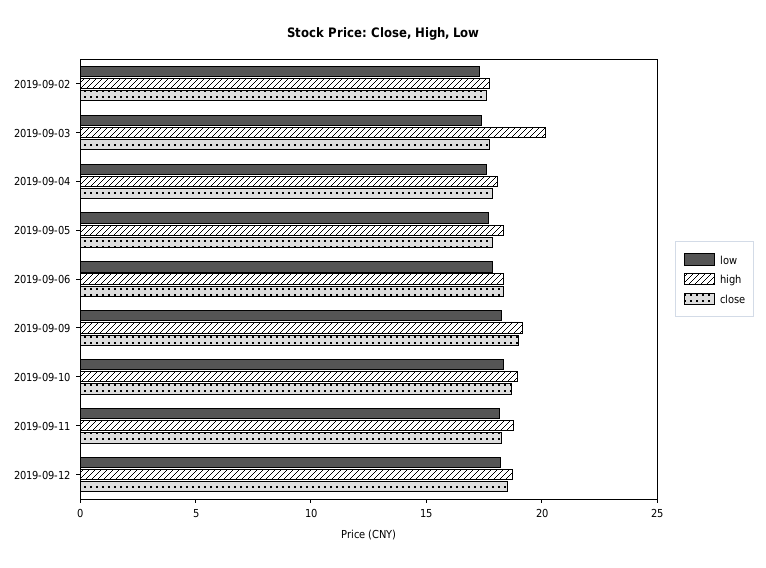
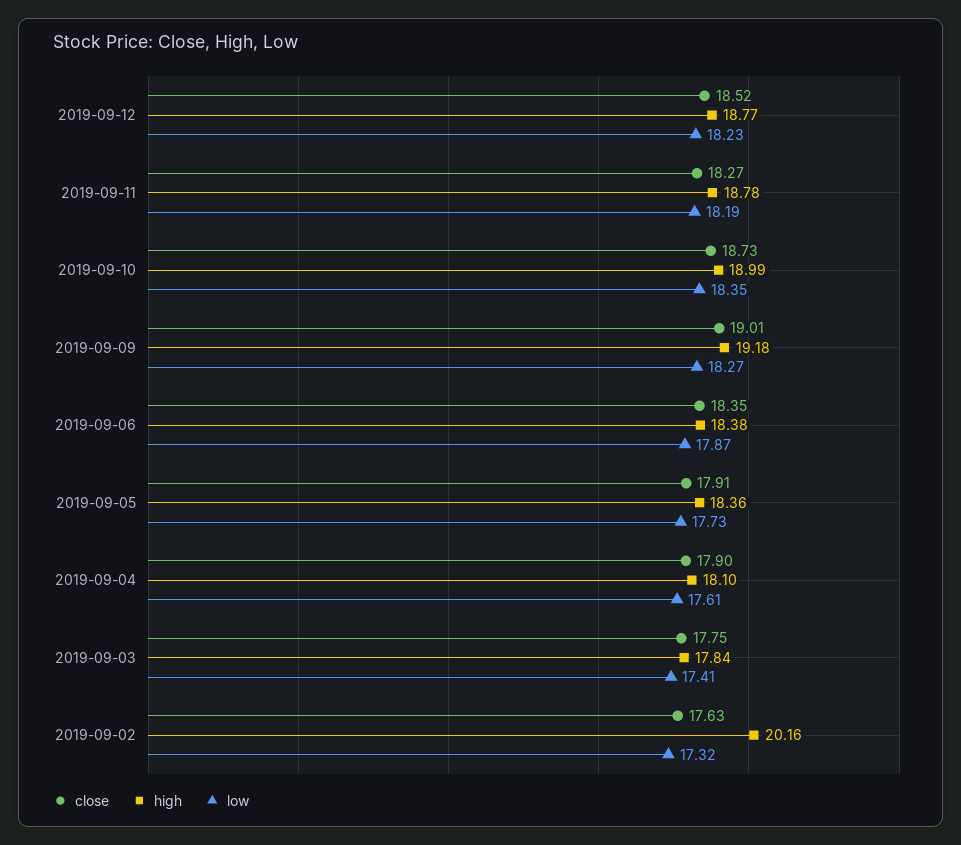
  {
    "low": {
      "2019-09-02": 17.32,
      "2019-09-03": 17.41,
      "2019-09-04": 17.61,
      "2019-09-05": 17.73,
      "2019-09-06": 17.87,
      "2019-09-09": 18.27,
      "2019-09-10": 18.35,
      "2019-09-11": 18.19,
      "2019-09-12": 18.23
    },
    "high": {
-     "2019-09-02": 18,
+     "2019-09-02": 20.16,
-     "2019-09-03": 20,
+     "2019-09-03": 17.84,
      "2019-09-04": 18.1,
      "2019-09-05": 18.36,
      "2019-09-06": 18.38,
      "2019-09-09": 19.18,
      "2019-09-10": 18.99,
      "2019-09-11": 18.78,
      "2019-09-12": 18.77
    },
    "close": {
      "2019-09-02": 17.63,
      "2019-09-03": 17.75,
      "2019-09-04": 17.9,
      "2019-09-05": 17.91,
      "2019-09-06": 18.35,
      "2019-09-09": 19.01,
      "2019-09-10": 18.73,
      "2019-09-11": 18.27,
      "2019-09-12": 18.52
    }
  }

